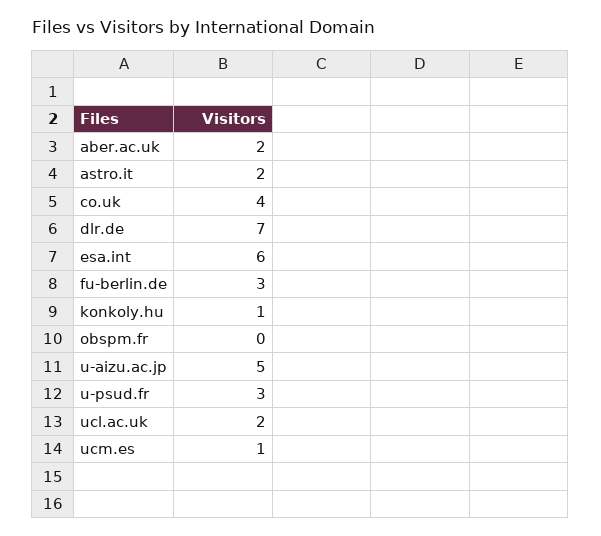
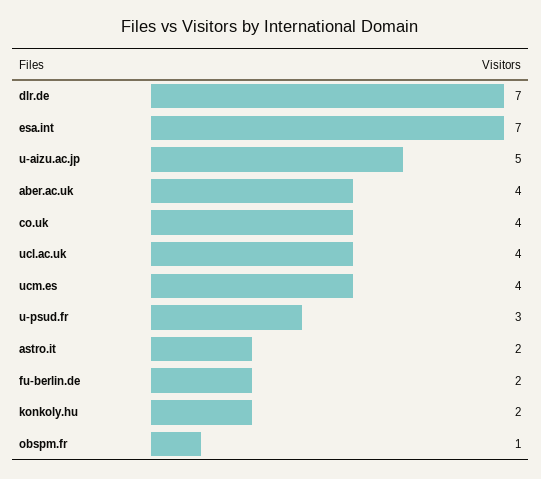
  {
-   "aber.ac.uk": 2,
+   "aber.ac.uk": 4,
    "astro.it": 2,
    "co.uk": 4,
    "dlr.de": 7,
-   "esa.int": 6,
+   "esa.int": 7,
-   "fu-berlin.de": 3,
+   "fu-berlin.de": 2,
-   "konkoly.hu": 1,
+   "konkoly.hu": 2,
-   "obspm.fr": 0,
+   "obspm.fr": 1,
    "u-aizu.ac.jp": 5,
    "u-psud.fr": 3,
-   "ucl.ac.uk": 2,
+   "ucl.ac.uk": 4,
-   "ucm.es": 1
+   "ucm.es": 4
  }

